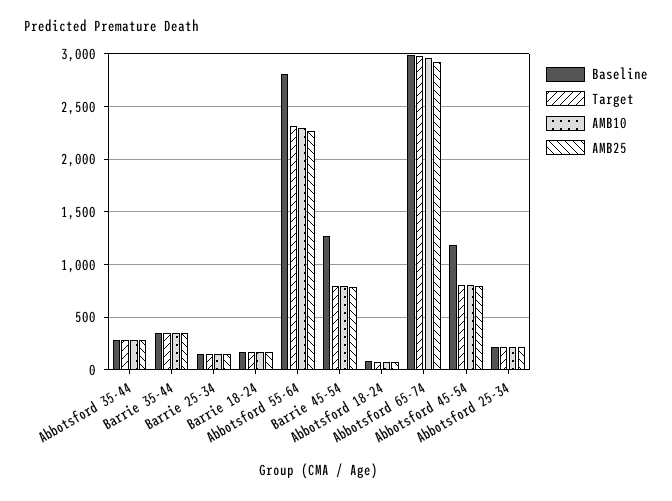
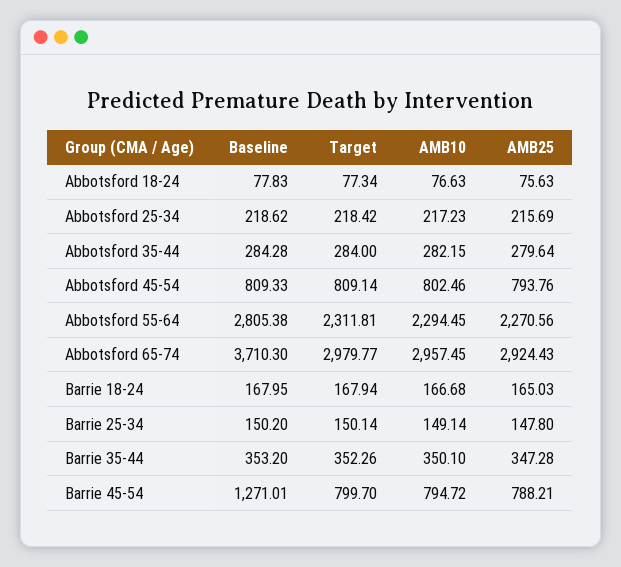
  {
    "Baseline": {
      "Abbotsford 35-44": 284.28,
      "Barrie 35-44": 353.2,
      "Barrie 25-34": 150.2,
      "Barrie 18-24": 167.95,
      "Abbotsford 55-64": 2805.38,
      "Barrie 45-54": 1271.01,
      "Abbotsford 18-24": 77.83,
-     "Abbotsford 65-74": 3000,
+     "Abbotsford 65-74": 3710.3,
-     "Abbotsford 45-54": 1200,
+     "Abbotsford 45-54": 809.33,
      "Abbotsford 25-34": 218.62
    },
    "Target": {
      "Abbotsford 35-44": 284,
      "Barrie 35-44": 352.26,
      "Barrie 25-34": 150.14,
      "Barrie 18-24": 167.94,
      "Abbotsford 55-64": 2311.81,
      "Barrie 45-54": 799.7,
      "Abbotsford 18-24": 77.34,
      "Abbotsford 65-74": 2979.77,
      "Abbotsford 45-54": 809.14,
      "Abbotsford 25-34": 218.42
    },
    "AMB10": {
      "Abbotsford 35-44": 282.15,
      "Barrie 35-44": 350.1,
      "Barrie 25-34": 149.14,
      "Barrie 18-24": 166.68,
      "Abbotsford 55-64": 2294.45,
      "Barrie 45-54": 794.72,
      "Abbotsford 18-24": 76.63,
      "Abbotsford 65-74": 2957.45,
      "Abbotsford 45-54": 802.46,
      "Abbotsford 25-34": 217.23
    },
    "AMB25": {
      "Abbotsford 35-44": 279.64,
      "Barrie 35-44": 347.28,
      "Barrie 25-34": 147.8,
      "Barrie 18-24": 165.03,
      "Abbotsford 55-64": 2270.56,
      "Barrie 45-54": 788.21,
      "Abbotsford 18-24": 75.63,
      "Abbotsford 65-74": 2924.43,
      "Abbotsford 45-54": 793.76,
      "Abbotsford 25-34": 215.69
    }
  }

